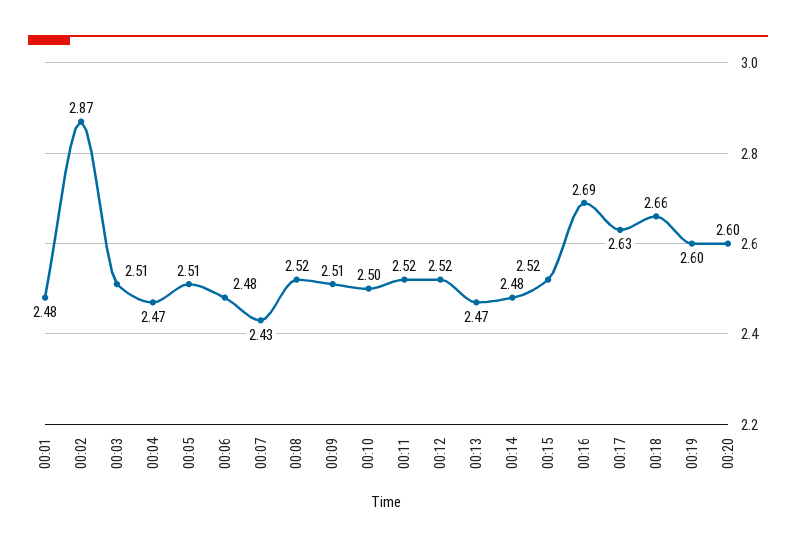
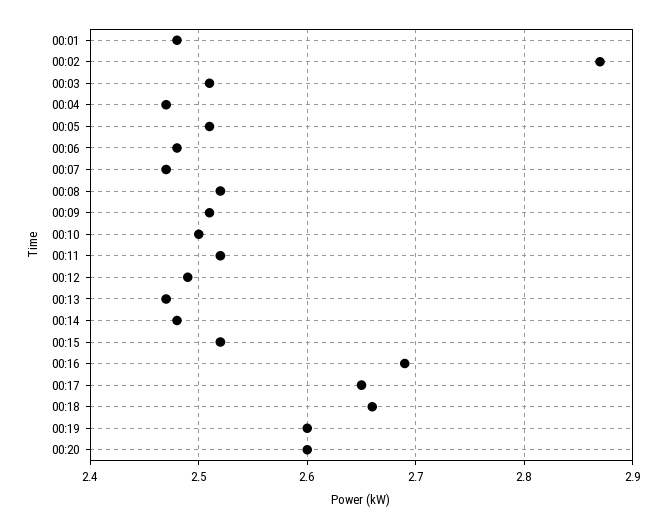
  {
    "00:01": 2.48,
    "00:02": 2.87,
    "00:03": 2.51,
    "00:04": 2.47,
    "00:05": 2.51,
    "00:06": 2.48,
-   "00:07": 2.43,
+   "00:07": 2.47,
    "00:08": 2.52,
    "00:09": 2.51,
    "00:10": 2.5,
    "00:11": 2.52,
-   "00:12": 2.52,
+   "00:12": 2.49,
    "00:13": 2.47,
    "00:14": 2.48,
    "00:15": 2.52,
    "00:16": 2.69,
-   "00:17": 2.63,
+   "00:17": 2.65,
    "00:18": 2.66,
    "00:19": 2.6,
    "00:20": 2.6
  }

